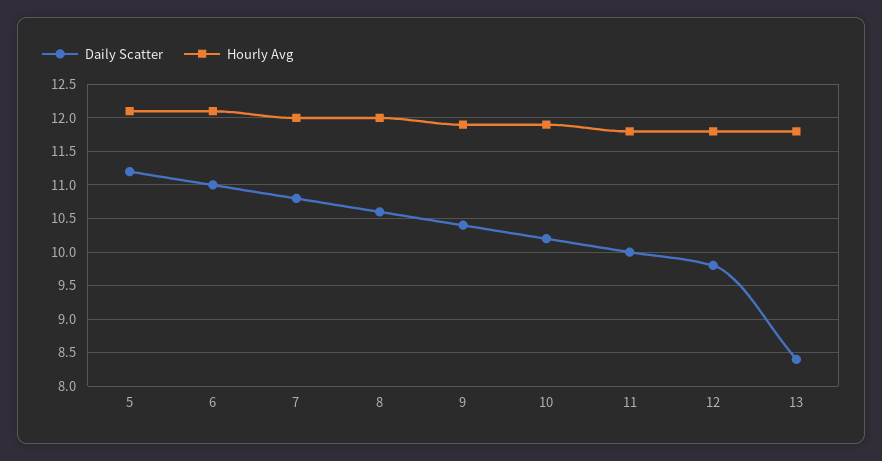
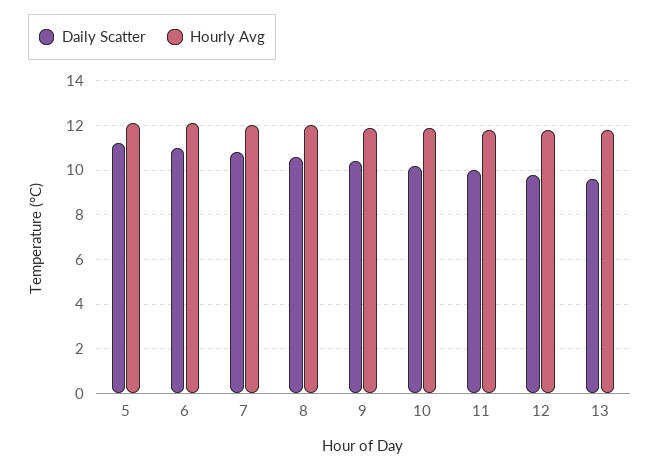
  {
    "Daily Scatter": {
      "5": 11.2,
      "6": 11,
      "7": 10.8,
      "8": 10.6,
      "9": 10.4,
      "10": 10.2,
      "11": 10,
      "12": 9.8,
-     "13": 8.4
+     "13": 9.5
    },
    "Hourly Avg": {
      "5": 12.1,
      "6": 12.1,
      "7": 12,
      "8": 12,
      "9": 11.9,
      "10": 11.9,
      "11": 11.8,
      "12": 11.8,
      "13": 11.8
    }
  }

